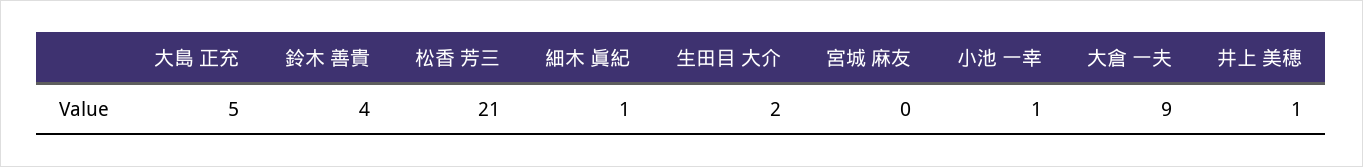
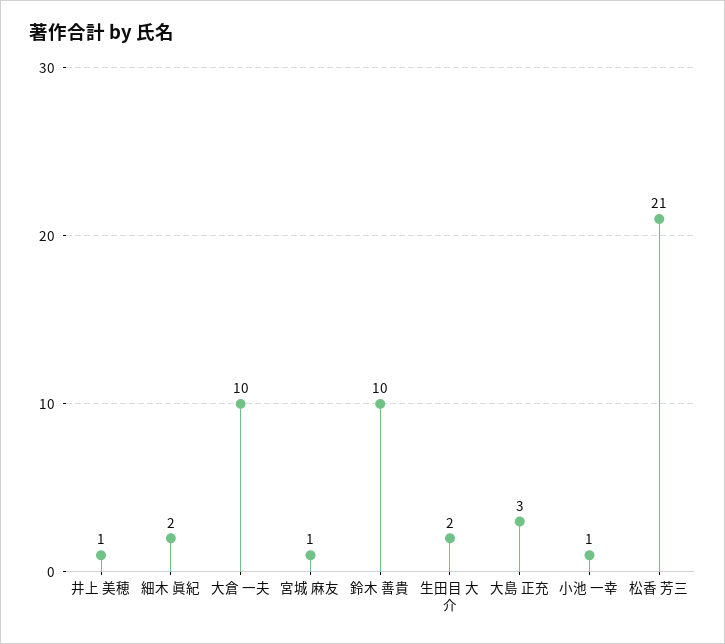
  {
-   "大島 正充": 5,
+   "大島 正充": 3,
-   "鈴木 善貴": 4,
+   "鈴木 善貴": 10,
    "松香 芳三": 21,
-   "細木 眞紀": 1,
+   "細木 眞紀": 2,
    "生田目 大介": 2,
-   "宮城 麻友": 0,
+   "宮城 麻友": 1,
    "小池 一幸": 1,
-   "大倉 一夫": 9,
+   "大倉 一夫": 10,
    "井上 美穂": 1
  }

